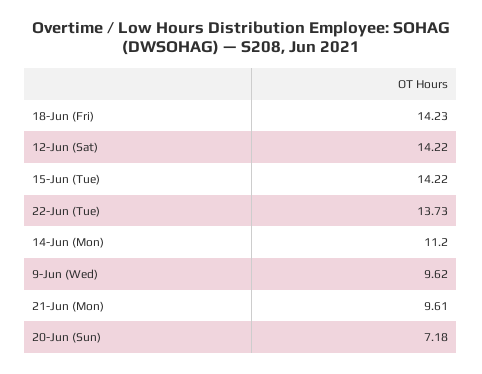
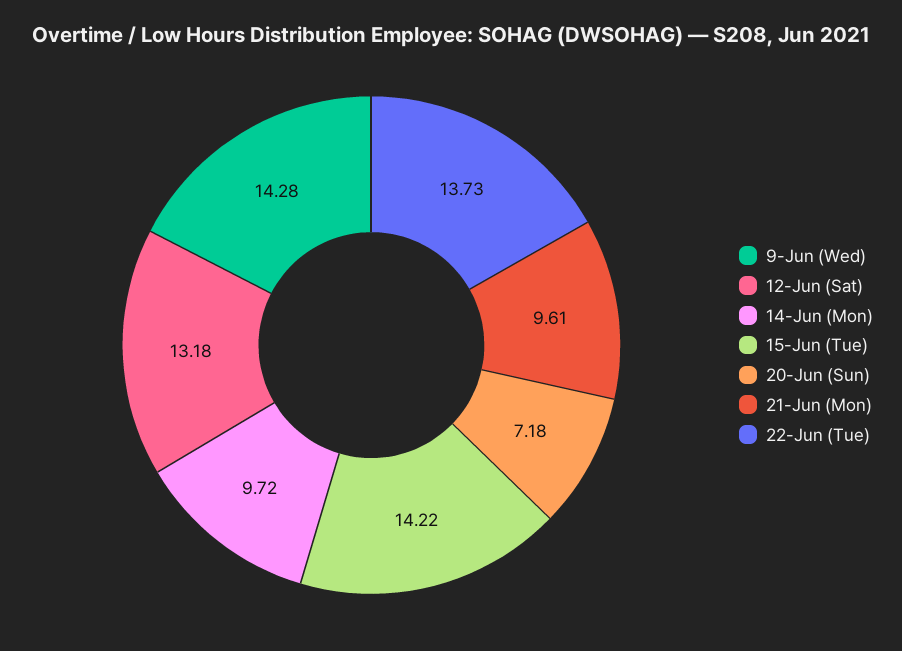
  {
-   "18-Jun (Fri)": 14.23,
-   "12-Jun (Sat)": 14.22,
+   "12-Jun (Sat)": 13.18,
    "15-Jun (Tue)": 14.22,
    "22-Jun (Tue)": 13.73,
-   "14-Jun (Mon)": 11.2,
+   "14-Jun (Mon)": 9.72,
-   "9-Jun (Wed)": 9.62,
+   "9-Jun (Wed)": 14.28,
    "21-Jun (Mon)": 9.61,
    "20-Jun (Sun)": 7.18
  }

